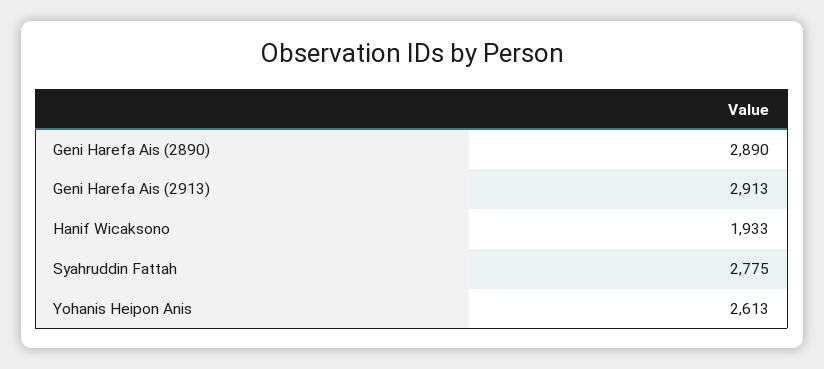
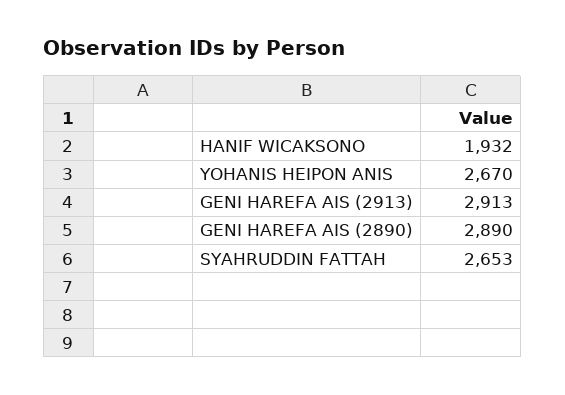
  {
    "Geni Harefa Ais (2890)": 2890,
    "Geni Harefa Ais (2913)": 2913,
-   "Hanif Wicaksono": 1933,
+   "Hanif Wicaksono": 1932,
-   "Syahruddin Fattah": 2775,
+   "Syahruddin Fattah": 2653,
-   "Yohanis Heipon Anis": 2613
+   "Yohanis Heipon Anis": 2670
  }

